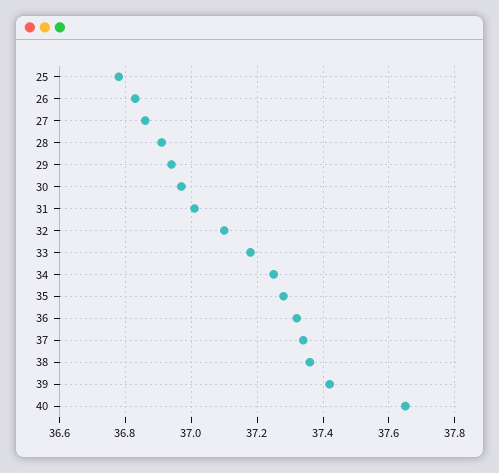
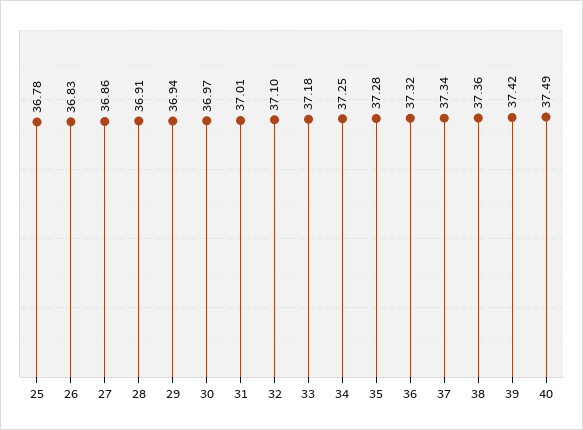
  {
    "25": 36.78,
    "26": 36.83,
    "27": 36.86,
    "28": 36.91,
    "29": 36.94,
    "30": 36.97,
    "31": 37.01,
    "32": 37.1,
    "33": 37.18,
    "34": 37.25,
    "35": 37.28,
    "36": 37.32,
    "37": 37.34,
    "38": 37.36,
    "39": 37.42,
-   "40": 37.65
+   "40": 37.49
  }

